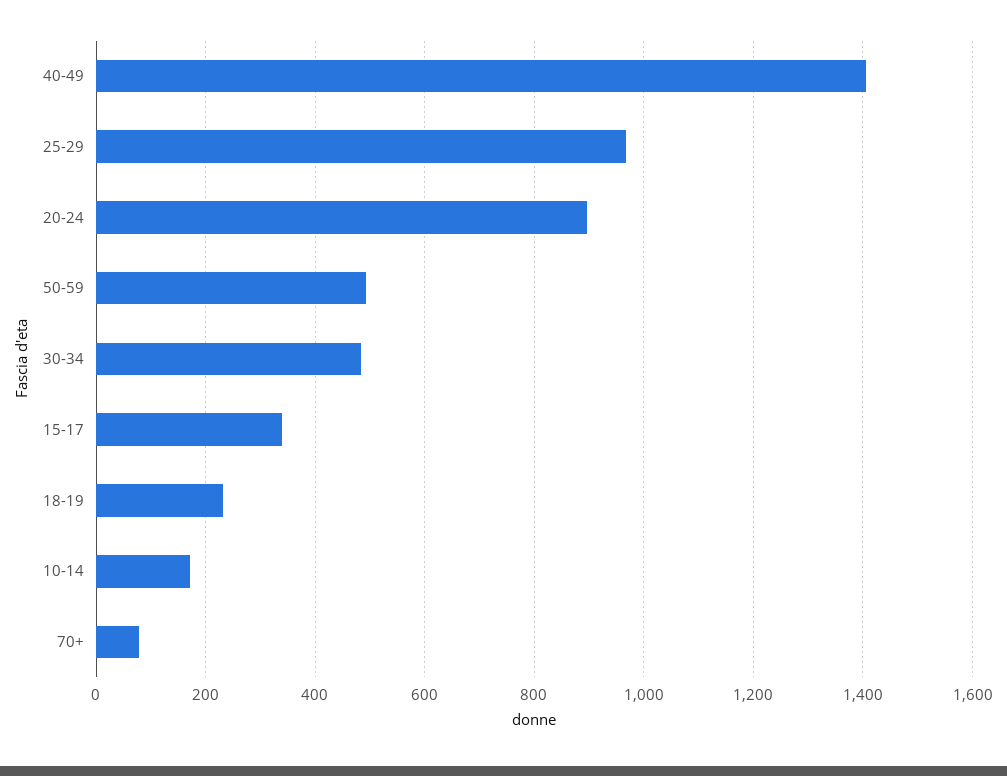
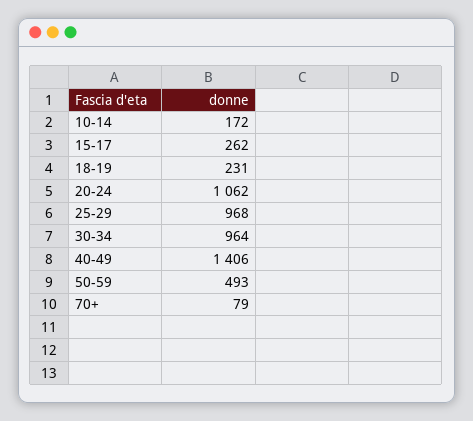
  {
    "40-49": 1406,
    "25-29": 968,
-   "20-24": 900,
+   "20-24": 1062,
    "50-59": 493,
-   "30-34": 480,
+   "30-34": 964,
-   "15-17": 340,
+   "15-17": 262,
    "18-19": 231,
    "10-14": 172,
    "70+": 79
  }

